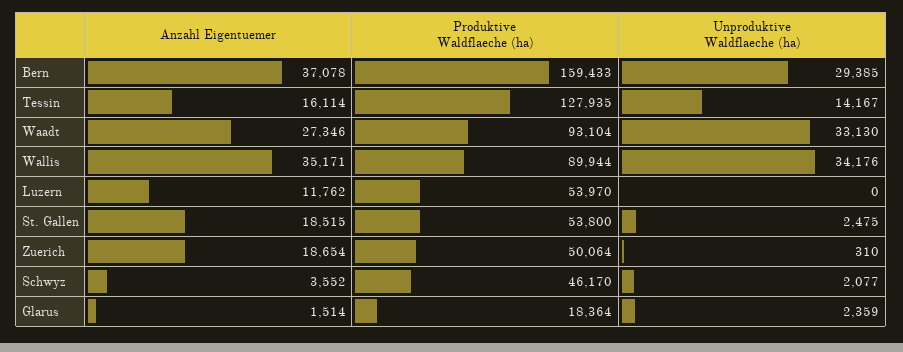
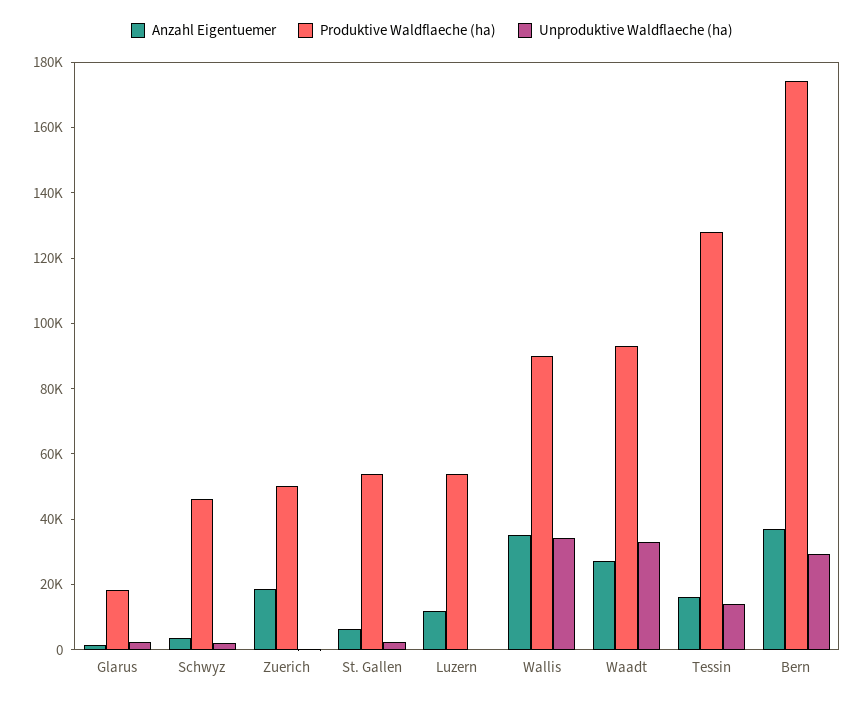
  {
    "Anzahl Eigentuemer": {
      "Bern": 37078,
      "Tessin": 16114,
      "Waadt": 27346,
      "Wallis": 35171,
      "Luzern": 11762,
-     "St. Gallen": 18515,
+     "St. Gallen": 5000,
      "Zuerich": 18654,
      "Schwyz": 3552,
      "Glarus": 1514
    },
    "Produktive Waldflaeche (ha)": {
-     "Bern": 159433,
+     "Bern": 175000,
      "Tessin": 127935,
      "Waadt": 93104,
      "Wallis": 89944,
      "Luzern": 53970,
      "St. Gallen": 53800,
      "Zuerich": 50064,
      "Schwyz": 46170,
      "Glarus": 18364
    },
    "Unproduktive Waldflaeche (ha)": {
      "Bern": 29385,
      "Tessin": 14167,
      "Waadt": 33130,
      "Wallis": 34176,
      "Luzern": 0,
      "St. Gallen": 2475,
      "Zuerich": 310,
      "Schwyz": 2077,
      "Glarus": 2359
    }
  }

